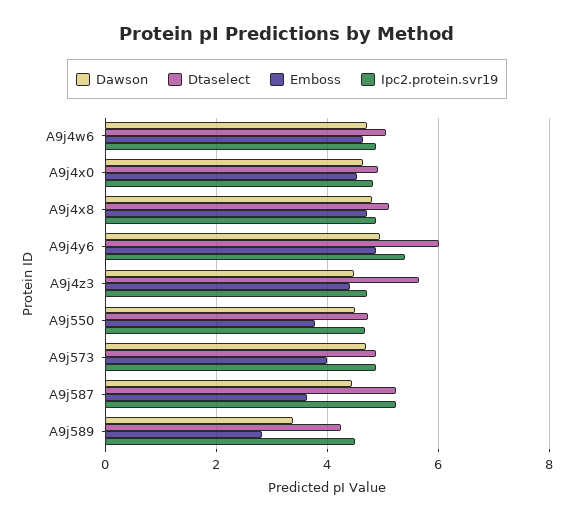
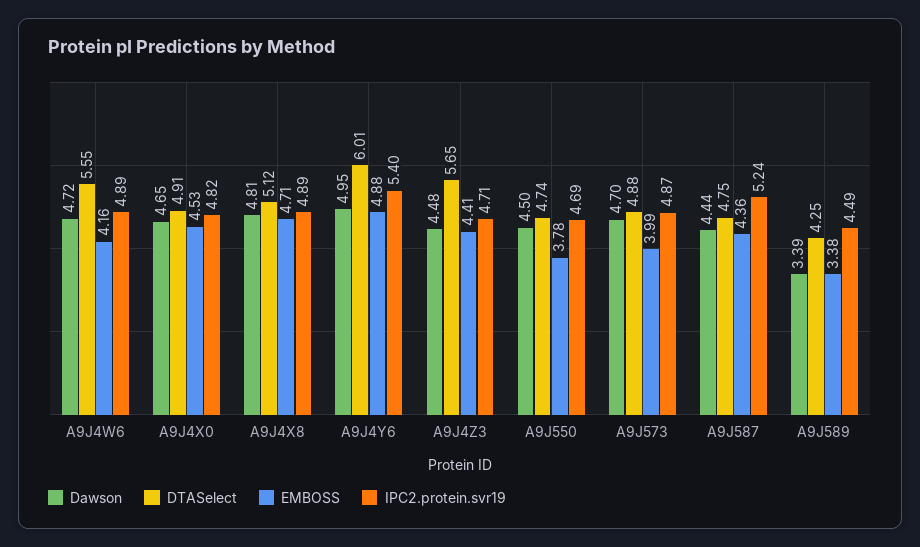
  {
    "Dawson": {
      "A9j4w6": 4.72,
      "A9j4x0": 4.65,
      "A9j4x8": 4.81,
      "A9j4y6": 4.95,
      "A9j4z3": 4.48,
      "A9j550": 4.5,
      "A9j573": 4.7,
      "A9j587": 4.44,
      "A9j589": 3.39
    },
    "Dtaselect": {
-     "A9j4w6": 5,
+     "A9j4w6": 5.55,
      "A9j4x0": 4.91,
      "A9j4x8": 5.12,
      "A9j4y6": 6.01,
      "A9j4z3": 5.65,
      "A9j550": 4.74,
      "A9j573": 4.88,
-     "A9j587": 5.2,
+     "A9j587": 4.75,
      "A9j589": 4.25
    },
    "Emboss": {
-     "A9j4w6": 4.6,
+     "A9j4w6": 4.16,
      "A9j4x0": 4.53,
      "A9j4x8": 4.71,
      "A9j4y6": 4.88,
      "A9j4z3": 4.41,
      "A9j550": 3.78,
      "A9j573": 3.99,
-     "A9j587": 3.6,
+     "A9j587": 4.36,
-     "A9j589": 2.8
+     "A9j589": 3.38
    },
    "Ipc2.protein.svr19": {
      "A9j4w6": 4.89,
      "A9j4x0": 4.82,
      "A9j4x8": 4.89,
      "A9j4y6": 5.4,
      "A9j4z3": 4.71,
      "A9j550": 4.69,
      "A9j573": 4.87,
      "A9j587": 5.24,
      "A9j589": 4.49
    }
  }

